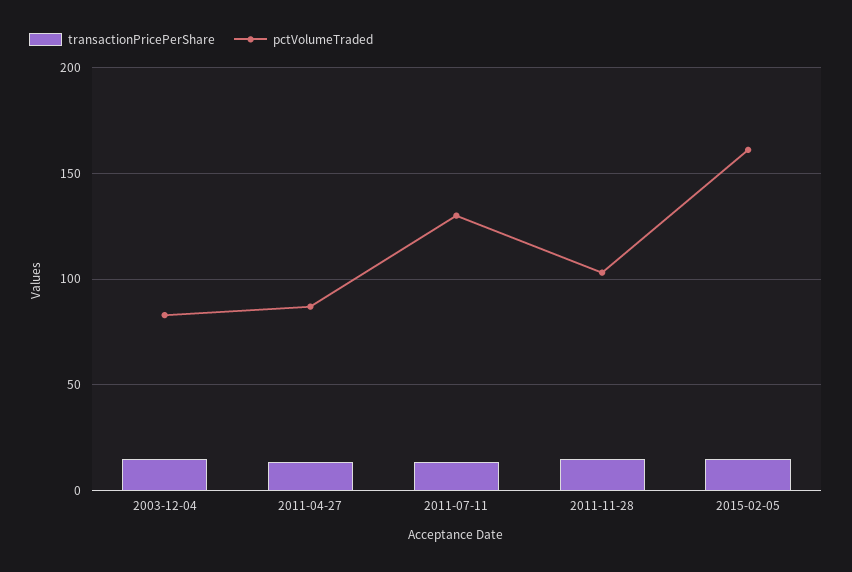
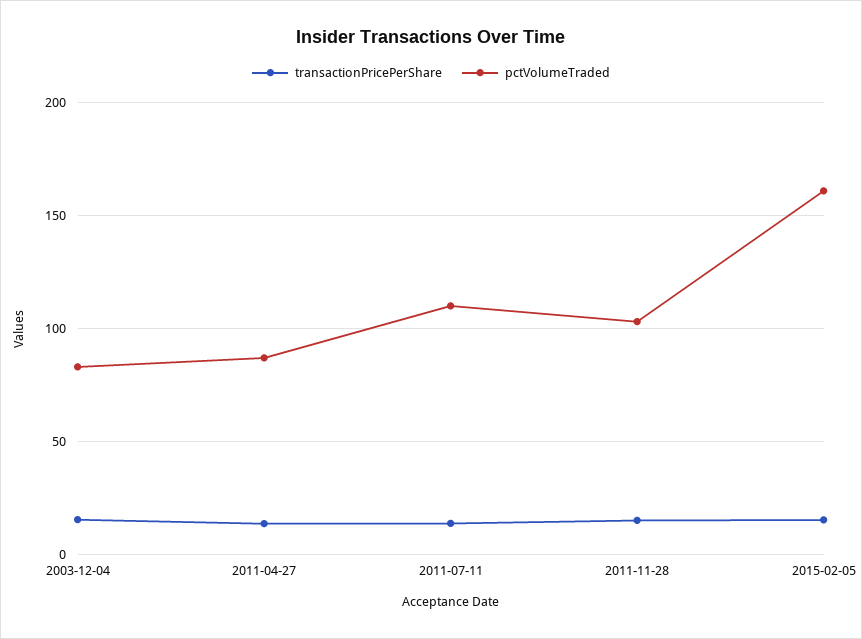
  {
    "transactionPricePerShare": {
      "2003-12-04": 15,
      "2011-04-27": 15,
      "2011-07-11": 15,
      "2011-11-28": 15,
      "2015-02-05": 15
    },
    "pctVolumeTraded": {
      "2003-12-04": 85,
      "2011-04-27": 85,
-     "2011-07-11": 130,
+     "2011-07-11": 110,
      "2011-11-28": 105,
      "2015-02-05": 160
    }
  }

